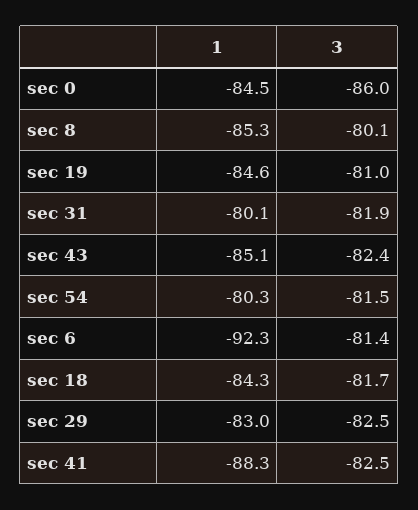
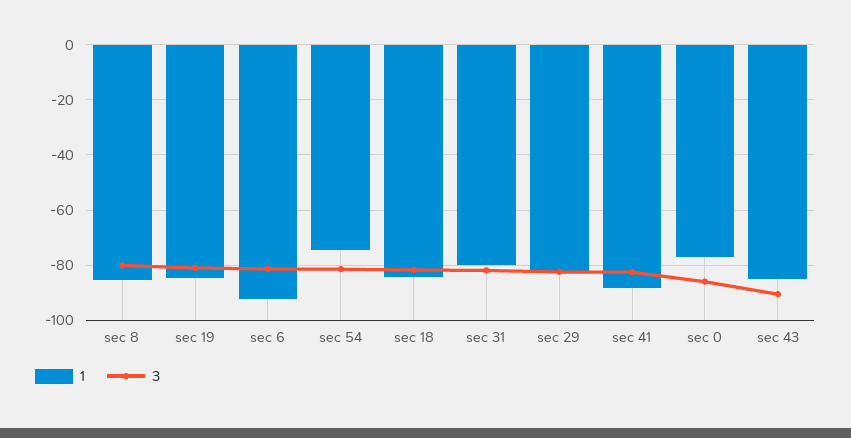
  {
    "1": {
-     "sec 0": -84.5,
+     "sec 0": -77.5,
      "sec 8": -85.3,
      "sec 19": -84.6,
      "sec 31": -80.1,
      "sec 43": -85.1,
-     "sec 54": -80.3,
+     "sec 54": -75,
      "sec 6": -92.3,
      "sec 18": -84.3,
      "sec 29": -83,
      "sec 41": -88.3
    },
    "3": {
      "sec 0": -86,
      "sec 8": -80.1,
      "sec 19": -81,
      "sec 31": -81.9,
-     "sec 43": -82.4,
+     "sec 43": -90,
      "sec 54": -81.5,
      "sec 6": -81.4,
      "sec 18": -81.7,
      "sec 29": -82.5,
      "sec 41": -82.5
    }
  }

